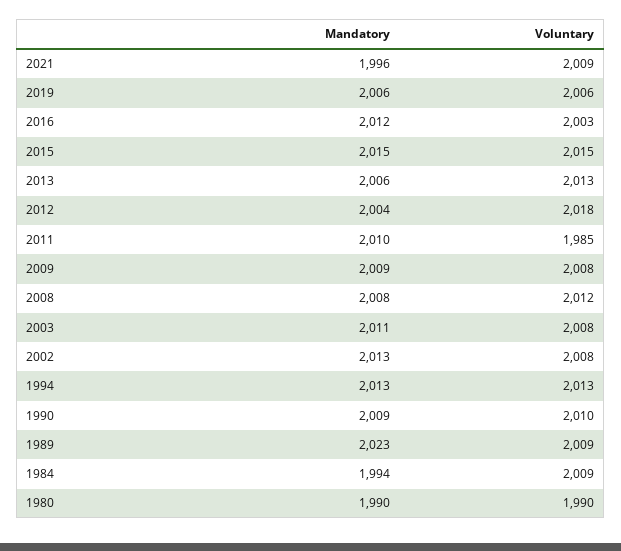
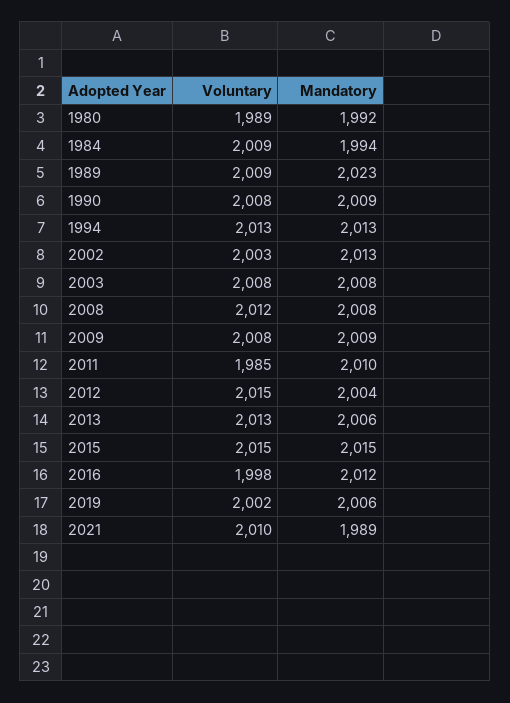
  {
    "Mandatory": {
-     "2021": 1996,
+     "2021": 1989,
      "2019": 2006,
      "2016": 2012,
      "2015": 2015,
      "2013": 2006,
      "2012": 2004,
      "2011": 2010,
      "2009": 2009,
      "2008": 2008,
-     "2003": 2011,
+     "2003": 2008,
      "2002": 2013,
      "1994": 2013,
      "1990": 2009,
      "1989": 2023,
      "1984": 1994,
-     "1980": 1990
+     "1980": 1992
    },
    "Voluntary": {
-     "2021": 2009,
+     "2021": 2010,
-     "2019": 2006,
+     "2019": 2002,
-     "2016": 2003,
+     "2016": 1998,
      "2015": 2015,
      "2013": 2013,
-     "2012": 2018,
+     "2012": 2015,
      "2011": 1985,
      "2009": 2008,
      "2008": 2012,
      "2003": 2008,
-     "2002": 2008,
+     "2002": 2003,
      "1994": 2013,
-     "1990": 2010,
+     "1990": 2008,
      "1989": 2009,
      "1984": 2009,
-     "1980": 1990
+     "1980": 1989
    }
  }

